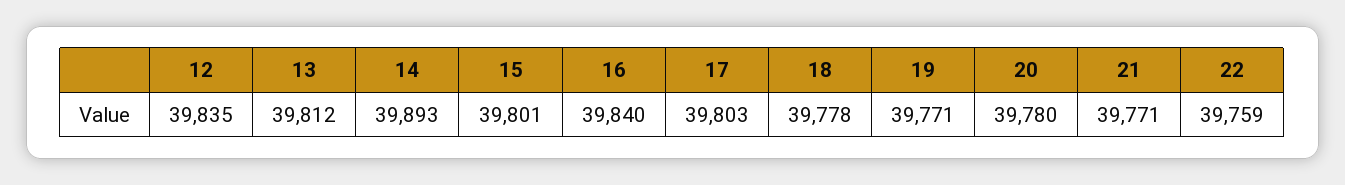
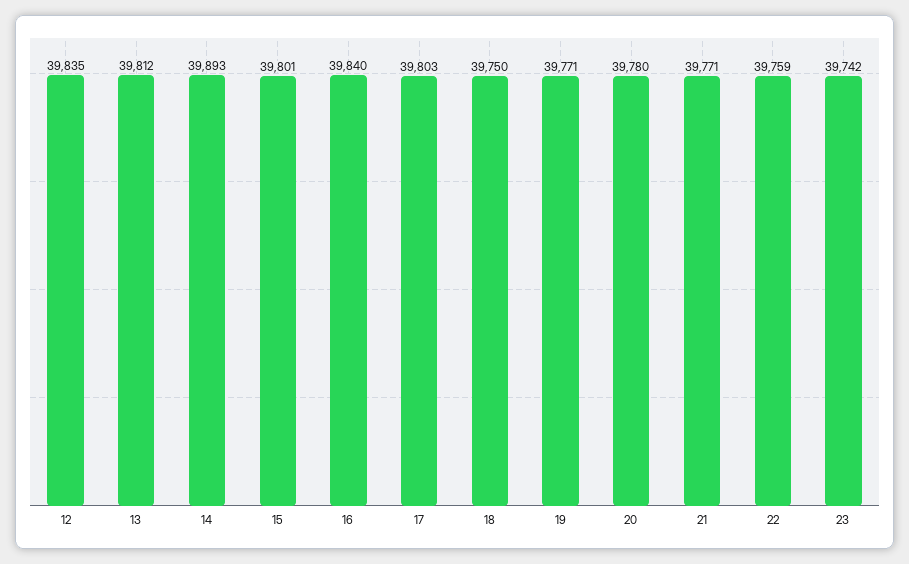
  {
    "12": 39835,
    "13": 39812,
    "14": 39893,
    "15": 39801,
    "16": 39840,
    "17": 39803,
-   "18": 39778,
+   "18": 39750,
    "19": 39771,
    "20": 39780,
    "21": 39771,
-   "22": 39759
+   "22": 39759,
+   "23": 39742
  }

